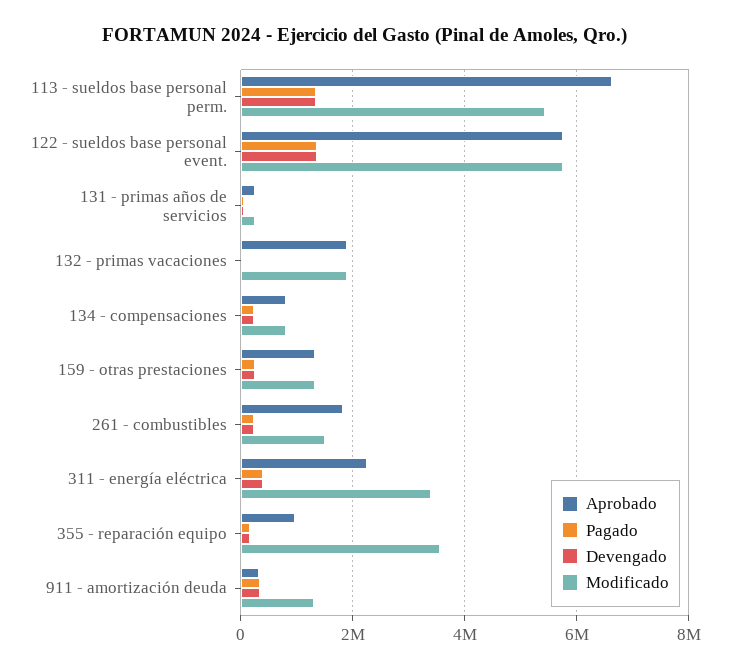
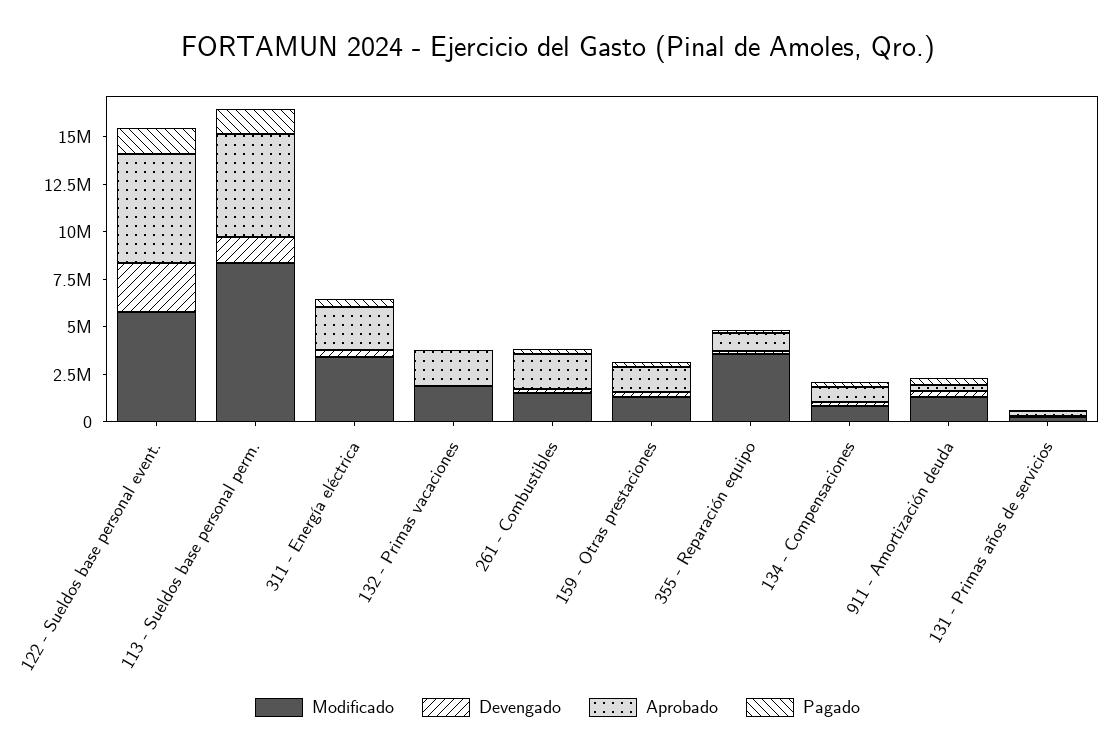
  {
    "Aprobado": {
-     "113 - sueldos base personal perm.": 6600000,
+     "113 - sueldos base personal perm.": 5500000,
      "122 - sueldos base personal event.": 5800000,
      "131 - primas años de servicios": 200000,
      "132 - primas vacaciones": 1800000,
      "134 - compensaciones": 800000,
      "159 - otras prestaciones": 1400000,
      "261 - combustibles": 1800000,
      "311 - energía eléctrica": 2200000,
      "355 - reparación equipo": 1000000,
      "911 - amortización deuda": 400000
    },
    "Pagado": {
      "113 - sueldos base personal perm.": 1400000,
      "122 - sueldos base personal event.": 1400000,
      "131 - primas años de servicios": 0,
      "132 - primas vacaciones": 0,
      "134 - compensaciones": 200000,
      "159 - otras prestaciones": 200000,
      "261 - combustibles": 200000,
      "311 - energía eléctrica": 400000,
      "355 - reparación equipo": 200000,
      "911 - amortización deuda": 400000
    },
    "Devengado": {
      "113 - sueldos base personal perm.": 1400000,
-     "122 - sueldos base personal event.": 1400000,
+     "122 - sueldos base personal event.": 2500000,
      "131 - primas años de servicios": 0,
      "132 - primas vacaciones": 0,
      "134 - compensaciones": 200000,
      "159 - otras prestaciones": 200000,
      "261 - combustibles": 200000,
      "311 - energía eléctrica": 400000,
      "355 - reparación equipo": 200000,
      "911 - amortización deuda": 400000
    },
    "Modificado": {
-     "113 - sueldos base personal perm.": 5400000,
+     "113 - sueldos base personal perm.": 8500000,
      "122 - sueldos base personal event.": 5800000,
      "131 - primas años de servicios": 200000,
      "132 - primas vacaciones": 1800000,
      "134 - compensaciones": 800000,
      "159 - otras prestaciones": 1400000,
      "261 - combustibles": 1600000,
      "311 - energía eléctrica": 3400000,
      "355 - reparación equipo": 3600000,
      "911 - amortización deuda": 1400000
    }
  }

